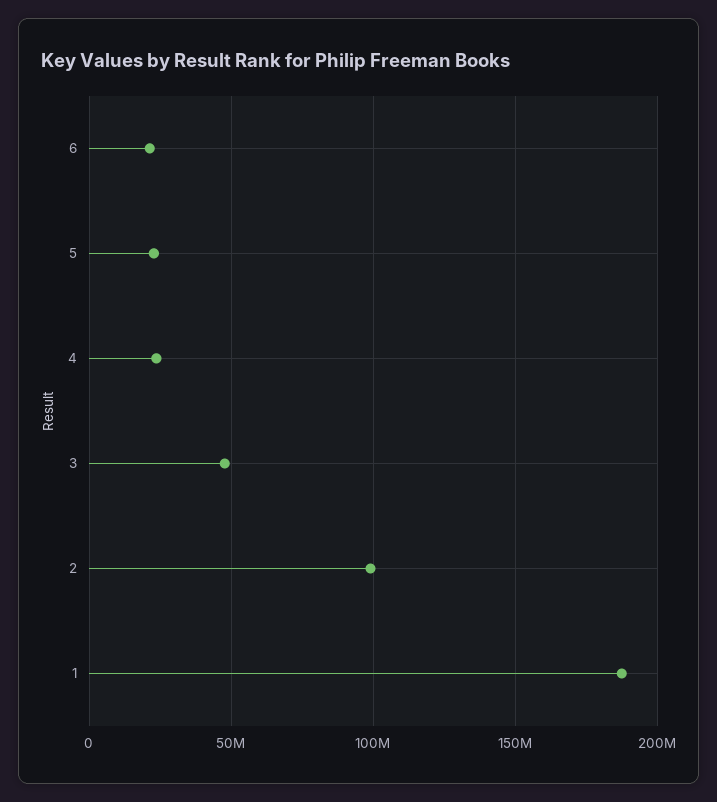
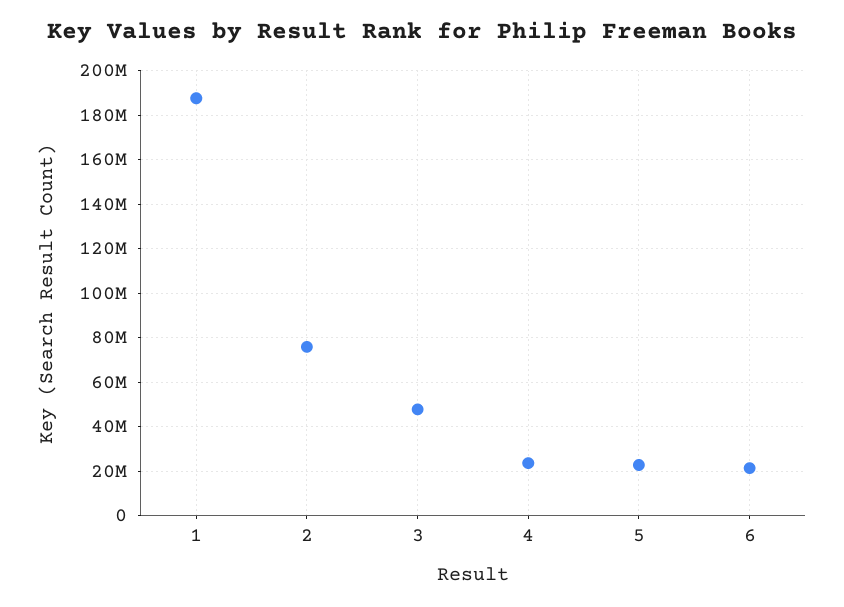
  {
    "6": 20000000,
    "5": 25000000,
    "4": 25000000,
    "3": 50000000,
-   "2": 100000000,
+   "2": 75000000,
    "1": 190000000
  }

